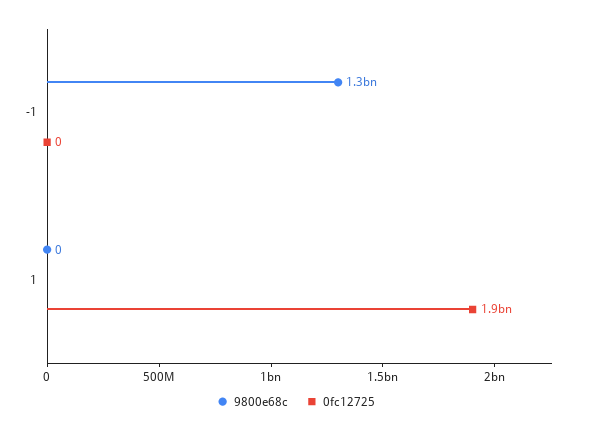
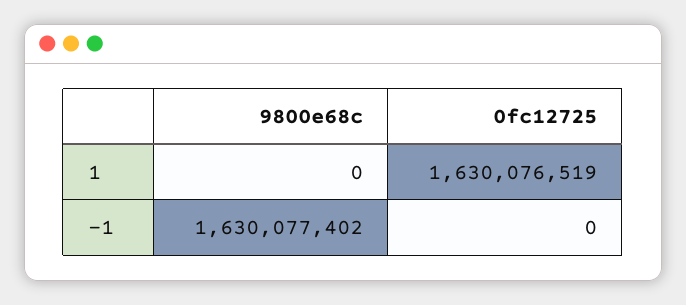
  {
    "9800e68c": {
-     "-1": 1300000000,
+     "-1": 1630077402,
      "1": 0
    },
    "0fc12725": {
      "-1": 0,
-     "1": 1900000000
+     "1": 1630076519
    }
  }

